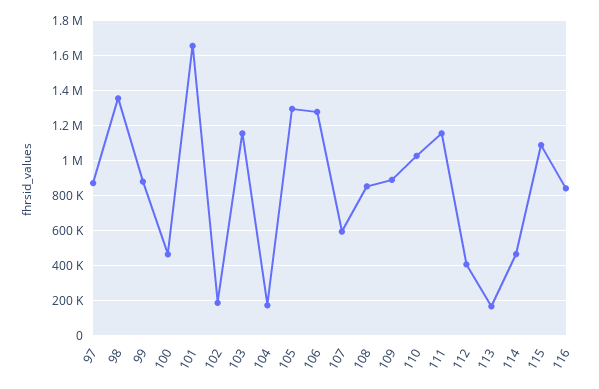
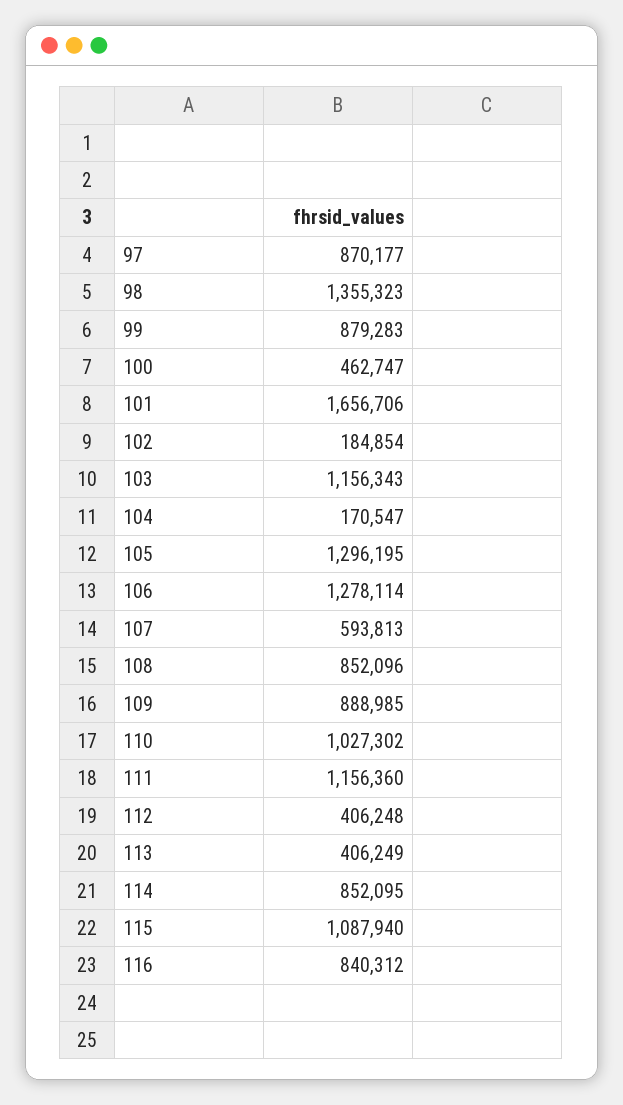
  {
    "97": 870177,
    "98": 1355323,
    "99": 879283,
    "100": 462747,
    "101": 1656706,
    "102": 184854,
    "103": 1156343,
    "104": 170547,
    "105": 1296195,
    "106": 1278114,
    "107": 593813,
    "108": 852096,
    "109": 888985,
    "110": 1027302,
    "111": 1156360,
    "112": 406248,
-   "113": 150000,
+   "113": 406249,
-   "114": 450000,
+   "114": 852095,
    "115": 1087940,
    "116": 840312
  }

